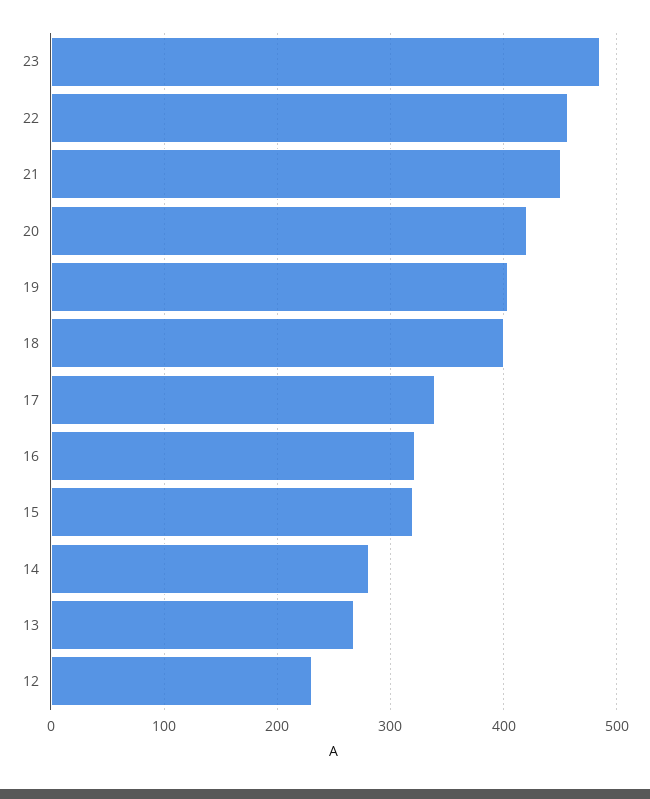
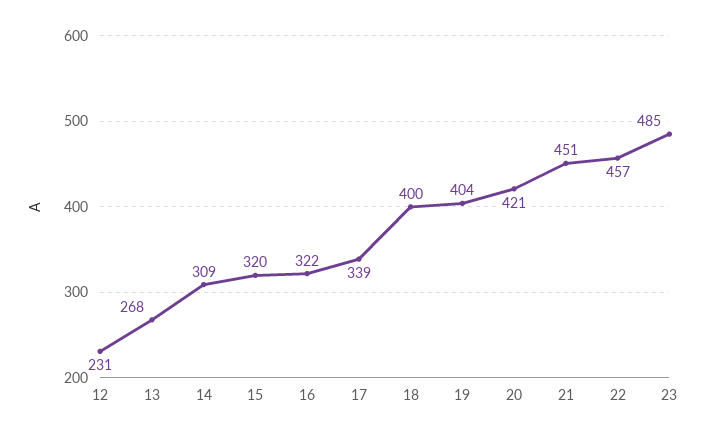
  {
    "23": 485,
    "22": 457,
    "21": 451,
    "20": 421,
    "19": 404,
    "18": 400,
    "17": 339,
    "16": 322,
    "15": 320,
-   "14": 280,
+   "14": 309,
    "13": 268,
    "12": 231
  }

